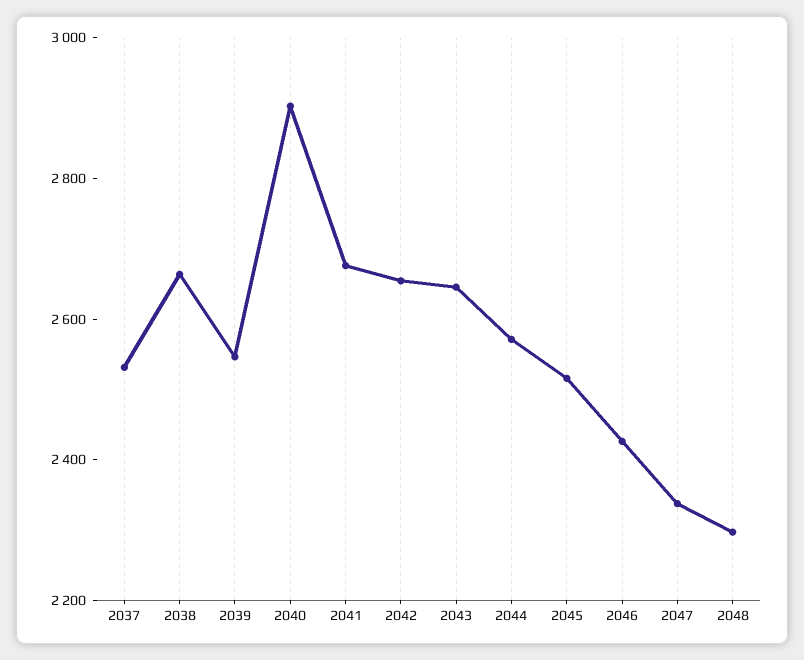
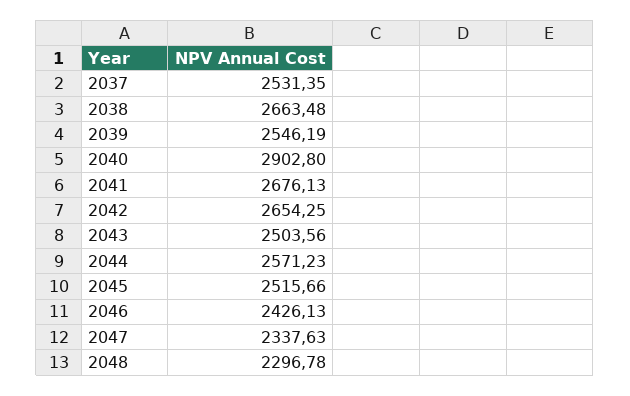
  {
    "2037": 2531.35,
    "2038": 2663.48,
    "2039": 2546.19,
    "2040": 2902.8,
    "2041": 2676.13,
    "2042": 2654.25,
-   "2043": 2650,
+   "2043": 2503.56,
    "2044": 2571.23,
    "2045": 2515.66,
    "2046": 2426.13,
    "2047": 2337.63,
    "2048": 2296.78
  }

